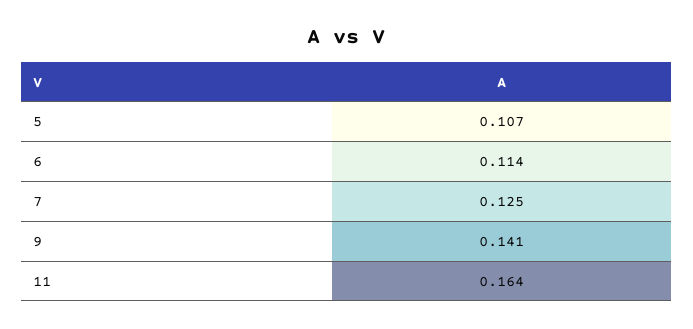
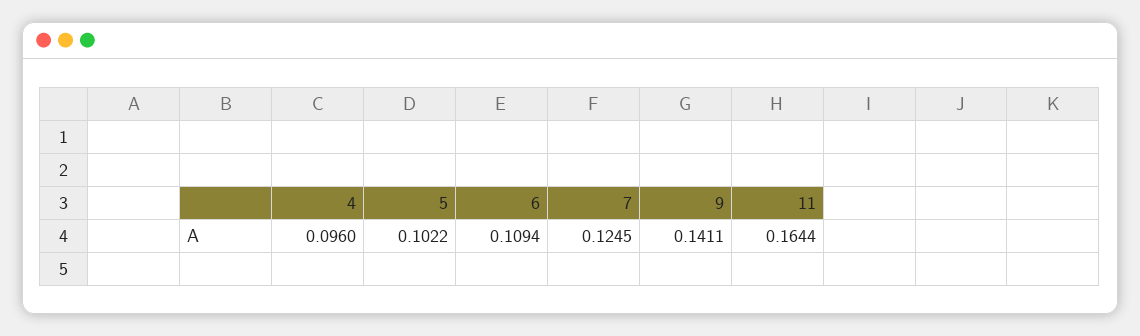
  {
-   "5": 0.107,
+   "5": 0.1022,
-   "6": 0.114,
+   "6": 0.1094,
    "7": 0.1245,
    "9": 0.1411,
-   "11": 0.1644
+   "11": 0.1644,
+   "4": 0.096
  }

